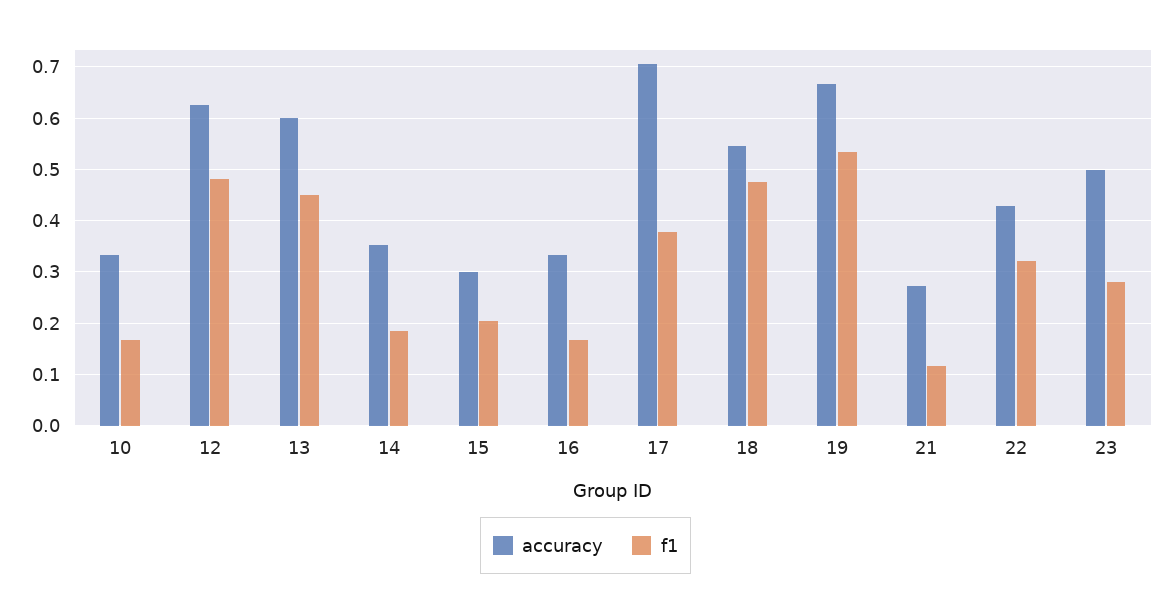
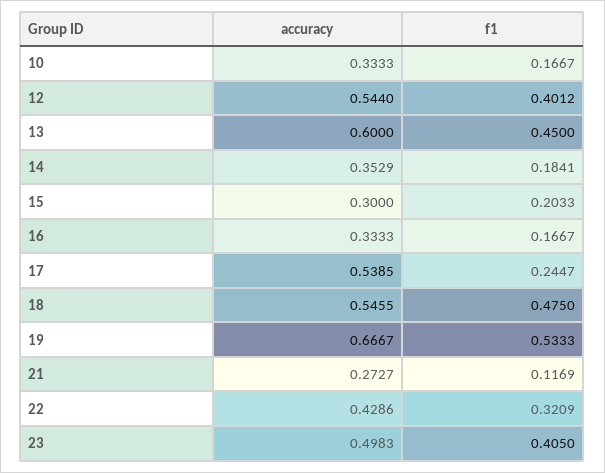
  {
    "accuracy": {
      "10": 0.3333,
-     "12": 0.62,
+     "12": 0.544,
      "13": 0.6,
      "14": 0.3529,
      "15": 0.3,
      "16": 0.3333,
-     "17": 0.7,
+     "17": 0.5385,
      "18": 0.5455,
      "19": 0.6667,
      "21": 0.2727,
      "22": 0.4286,
      "23": 0.4983
    },
    "f1": {
      "10": 0.1667,
-     "12": 0.48,
+     "12": 0.4012,
      "13": 0.45,
      "14": 0.1841,
      "15": 0.2033,
      "16": 0.1667,
-     "17": 0.38,
+     "17": 0.2447,
      "18": 0.475,
      "19": 0.5333,
      "21": 0.1169,
      "22": 0.3209,
-     "23": 0.28
+     "23": 0.405
    }
  }

